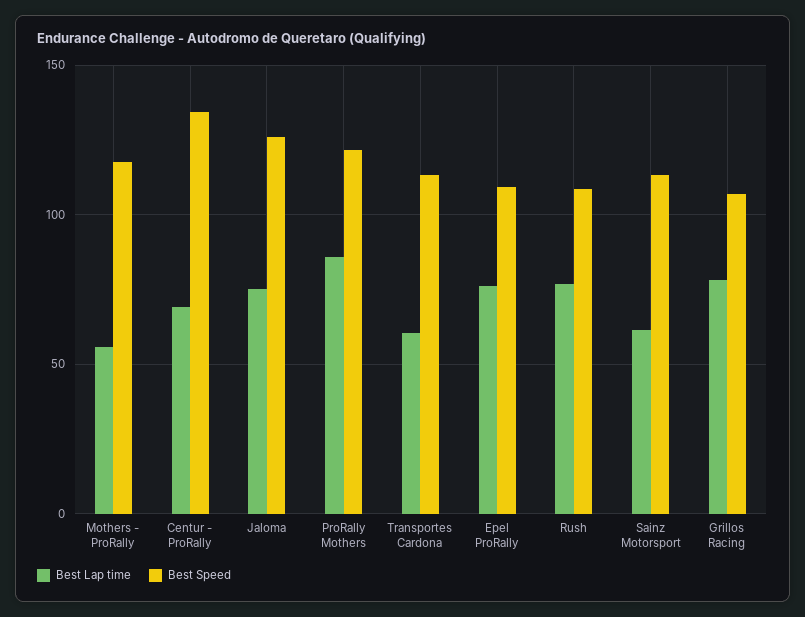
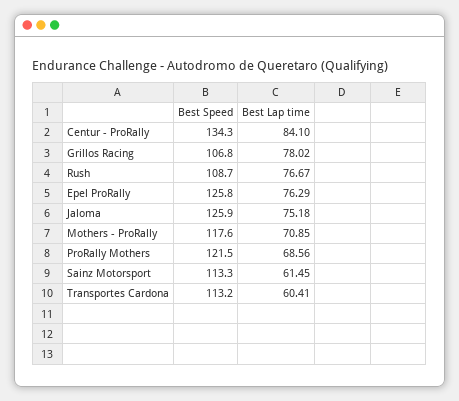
  {
    "Best Lap time": {
-     "Mothers - ProRally": 55,
+     "Mothers - ProRally": 70.85,
-     "Centur - ProRally": 70,
+     "Centur - ProRally": 84.1,
      "Jaloma": 75.18,
-     "ProRally Mothers": 85,
+     "ProRally Mothers": 68.56,
      "Transportes Cardona": 60.41,
      "Epel ProRally": 76.29,
      "Rush": 76.67,
      "Sainz Motorsport": 61.45,
      "Grillos Racing": 78.02
    },
    "Best Speed": {
      "Mothers - ProRally": 117.6,
      "Centur - ProRally": 134.3,
      "Jaloma": 125.9,
      "ProRally Mothers": 121.5,
      "Transportes Cardona": 113.2,
-     "Epel ProRally": 110,
+     "Epel ProRally": 125.8,
      "Rush": 108.7,
      "Sainz Motorsport": 113.3,
      "Grillos Racing": 106.8
    }
  }

